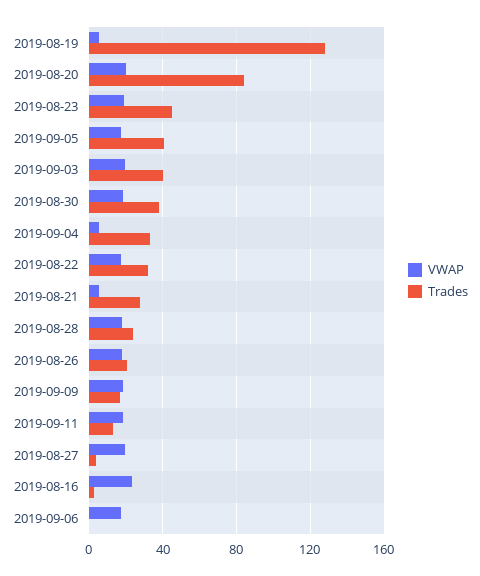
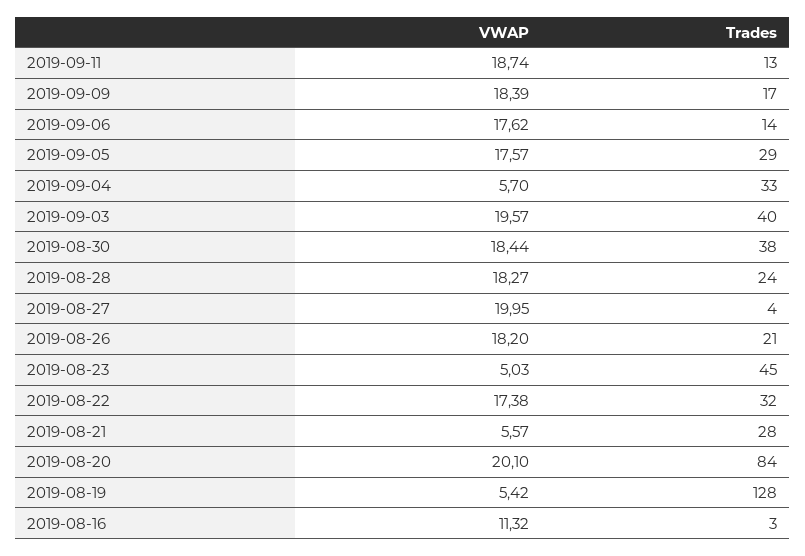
  {
    "VWAP": {
      "2019-08-19": 5.42,
      "2019-08-20": 20.1,
-     "2019-08-23": 20,
+     "2019-08-23": 5.03,
      "2019-09-05": 17.57,
      "2019-09-03": 19.57,
      "2019-08-30": 18.44,
      "2019-09-04": 5.7,
      "2019-08-22": 17.38,
      "2019-08-21": 5.57,
      "2019-08-28": 18.27,
      "2019-08-26": 18.2,
      "2019-09-09": 18.39,
      "2019-09-11": 18.74,
      "2019-08-27": 19.95,
-     "2019-08-16": 25,
+     "2019-08-16": 11.32,
      "2019-09-06": 17.62
    },
    "Trades": {
      "2019-08-19": 128,
      "2019-08-20": 84,
      "2019-08-23": 45,
-     "2019-09-05": 40,
+     "2019-09-05": 29,
      "2019-09-03": 40,
      "2019-08-30": 38,
      "2019-09-04": 33,
      "2019-08-22": 32,
      "2019-08-21": 28,
      "2019-08-28": 24,
      "2019-08-26": 21,
      "2019-09-09": 17,
      "2019-09-11": 13,
      "2019-08-27": 4,
      "2019-08-16": 3,
-     "2019-09-06": 0
+     "2019-09-06": 14
    }
  }

